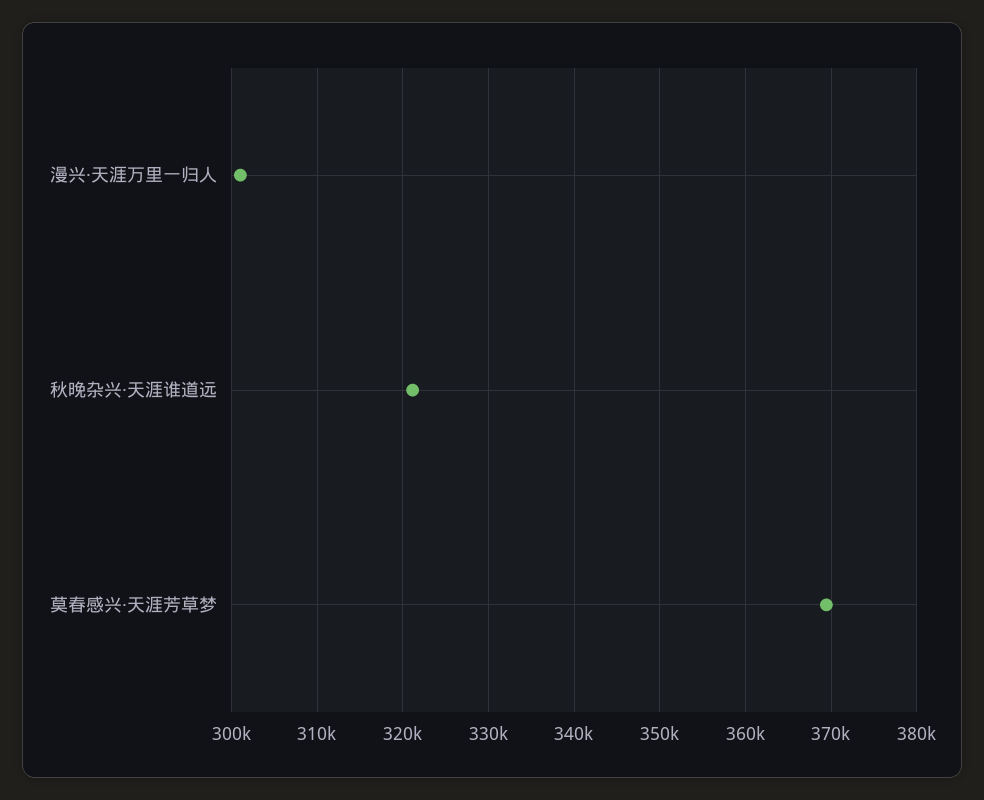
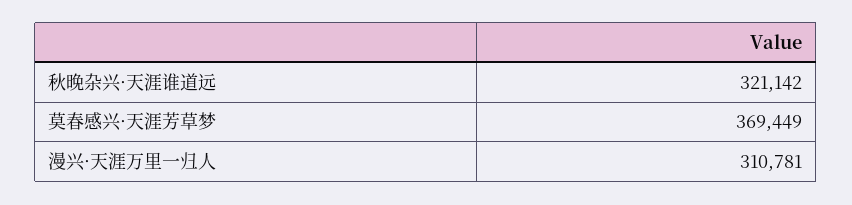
  {
-   "漫兴·天涯万里一归人": 301000,
+   "漫兴·天涯万里一归人": 310781,
    "秋晚杂兴·天涯谁道远": 321142,
    "莫春感兴·天涯芳草梦": 369449
  }

